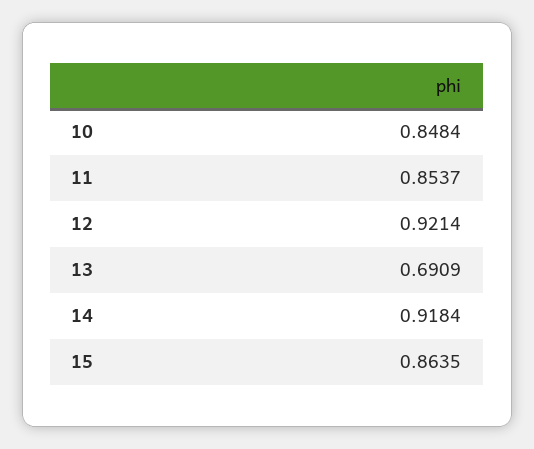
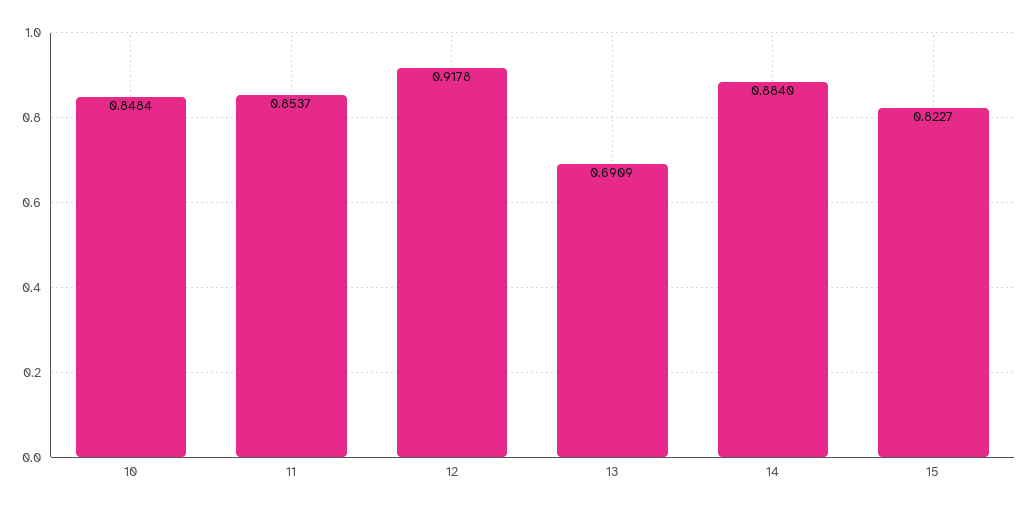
  {
    "10": 0.8484,
    "11": 0.8537,
-   "12": 0.9214,
+   "12": 0.9178,
    "13": 0.6909,
-   "14": 0.9184,
+   "14": 0.884,
-   "15": 0.8635
+   "15": 0.8227
  }

